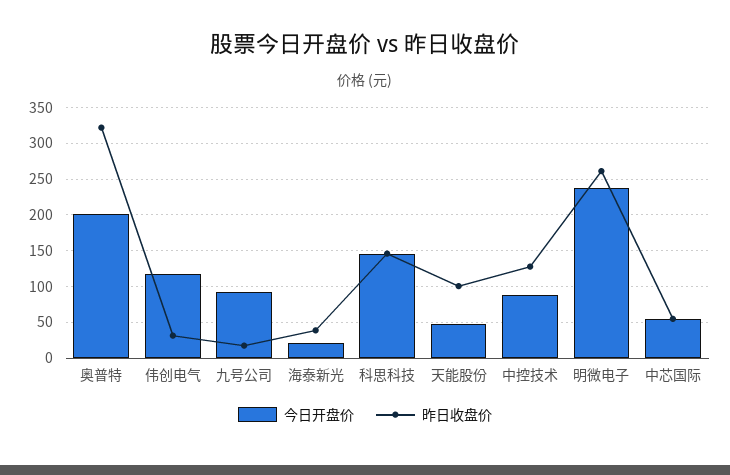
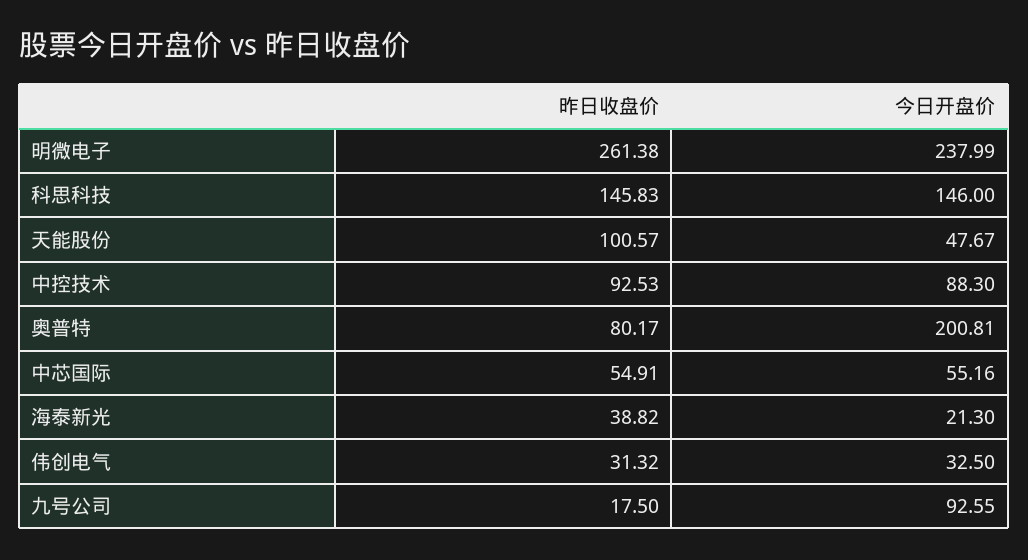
  {
    "今日开盘价": {
      "奥普特": 200.81,
-     "伟创电气": 120,
+     "伟创电气": 32.5,
      "九号公司": 92.55,
      "海泰新光": 21.3,
      "科思科技": 146,
      "天能股份": 47.67,
      "中控技术": 88.3,
      "明微电子": 237.99,
      "中芯国际": 55.16
    },
    "昨日收盘价": {
-     "奥普特": 320,
+     "奥普特": 80.17,
      "伟创电气": 31.32,
      "九号公司": 17.5,
      "海泰新光": 38.82,
      "科思科技": 145.83,
      "天能股份": 100.57,
-     "中控技术": 130,
+     "中控技术": 92.53,
      "明微电子": 261.38,
      "中芯国际": 54.91
    }
  }

